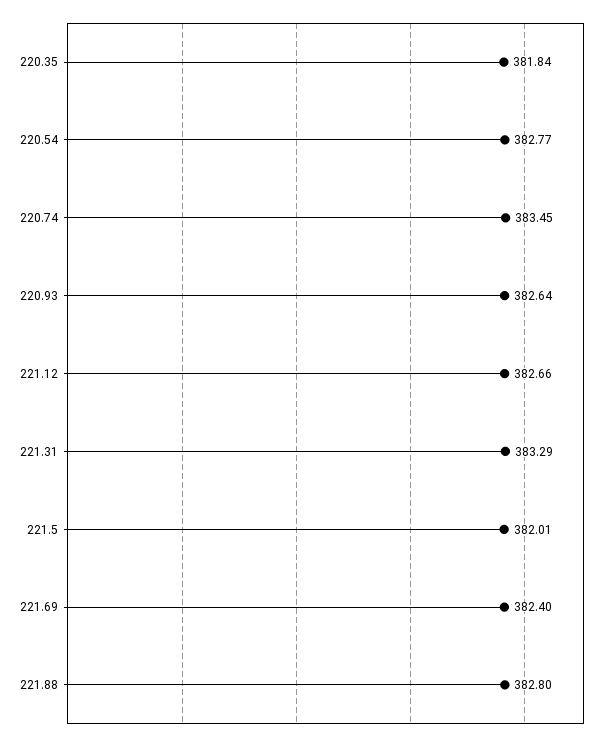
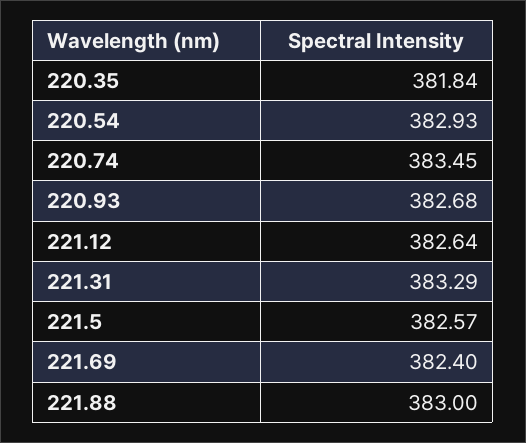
  {
    "220.35": 381.84,
-   "220.54": 382.77,
+   "220.54": 382.93,
    "220.74": 383.45,
-   "220.93": 382.64,
+   "220.93": 382.68,
-   "221.12": 382.66,
+   "221.12": 382.64,
    "221.31": 383.29,
-   "221.5": 382.01,
+   "221.5": 382.57,
    "221.69": 382.4,
-   "221.88": 382.8
+   "221.88": 383
  }

